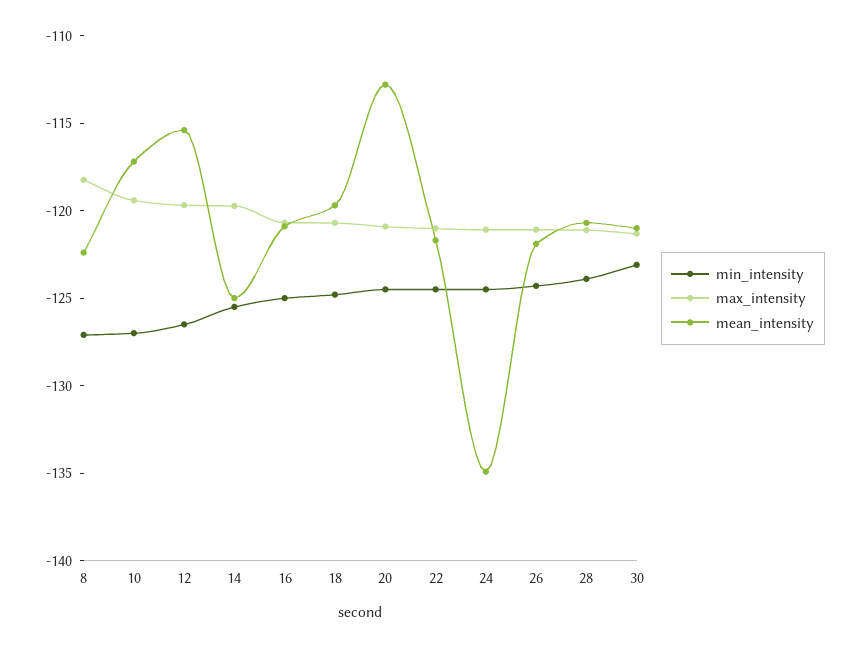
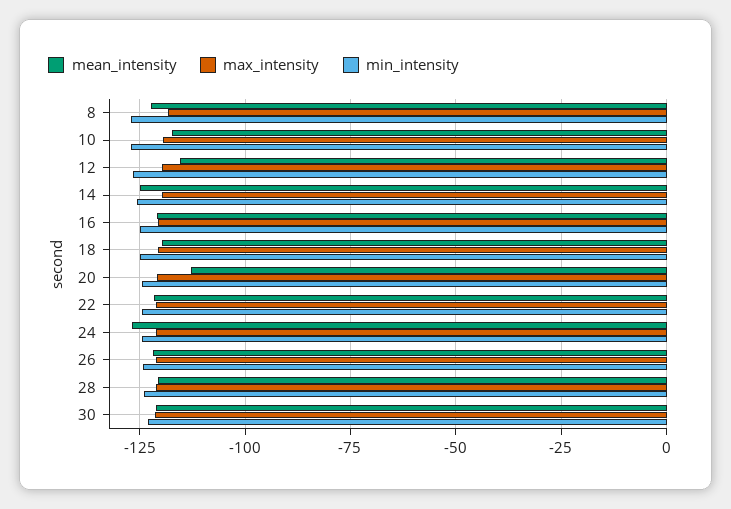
  {
    "min_intensity": {
      "8": -127,
      "10": -127,
      "12": -127,
      "14": -126,
      "16": -125,
      "18": -125,
      "20": -125,
      "22": -125,
      "24": -125,
      "26": -124,
      "28": -124,
      "30": -123
    },
    "max_intensity": {
      "8": -118,
      "10": -119,
      "12": -120,
      "14": -120,
      "16": -121,
      "18": -121,
      "20": -121,
      "22": -121,
      "24": -121,
      "26": -121,
      "28": -121,
      "30": -121
    },
    "mean_intensity": {
      "8": -122,
      "10": -117,
      "12": -115,
      "14": -125,
      "16": -121,
      "18": -120,
      "20": -113,
      "22": -122,
-     "24": -135,
+     "24": -127.5,
      "26": -122,
      "28": -121,
      "30": -121
    }
  }

